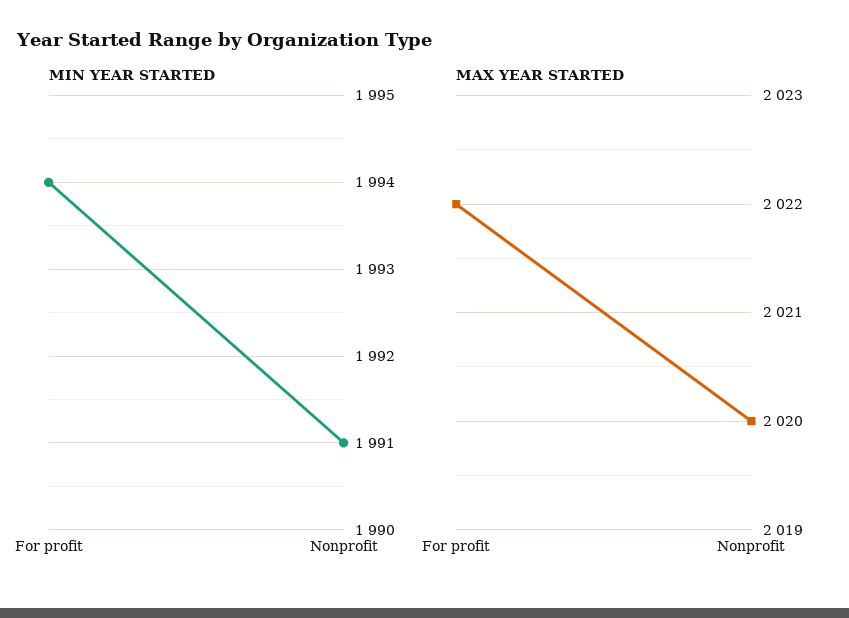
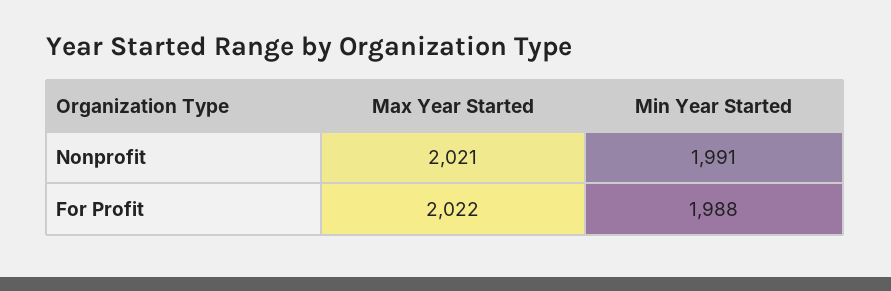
  {
    "MIN YEAR STARTED": {
-     "For profit": 1994,
+     "For profit": 1988,
      "Nonprofit": 1991
    },
    "MAX YEAR STARTED": {
      "For profit": 2022,
-     "Nonprofit": 2020
+     "Nonprofit": 2021
    }
  }

